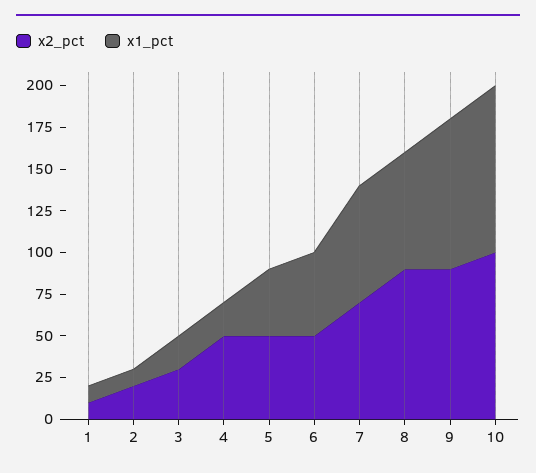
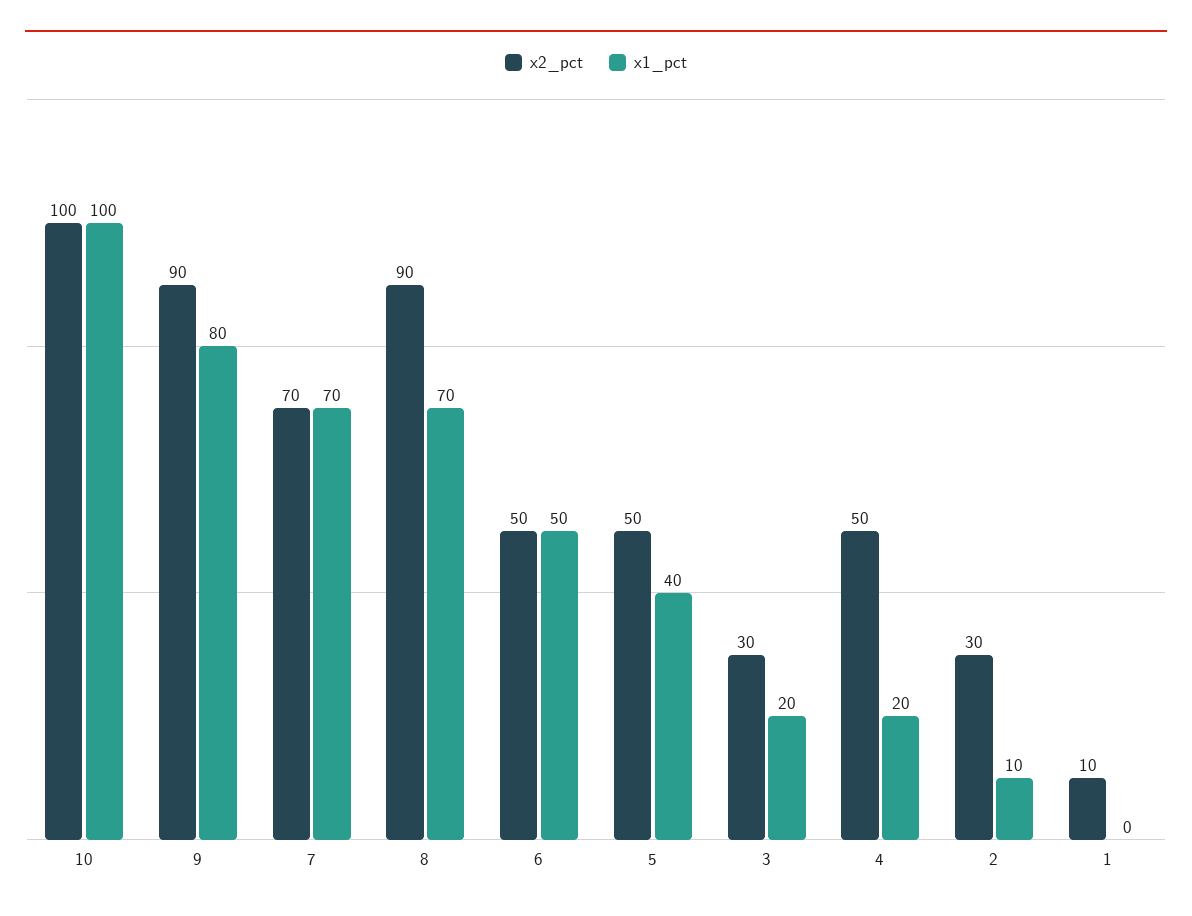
  {
    "x2_pct": {
      "1": 10,
-     "2": 20,
+     "2": 30,
      "3": 30,
      "4": 50,
      "5": 50,
      "6": 50,
      "7": 70,
      "8": 90,
      "9": 90,
      "10": 100
    },
    "x1_pct": {
-     "1": 10,
+     "1": 0,
      "2": 10,
      "3": 20,
      "4": 20,
      "5": 40,
      "6": 50,
      "7": 70,
      "8": 70,
-     "9": 90,
+     "9": 80,
      "10": 100
    }
  }

